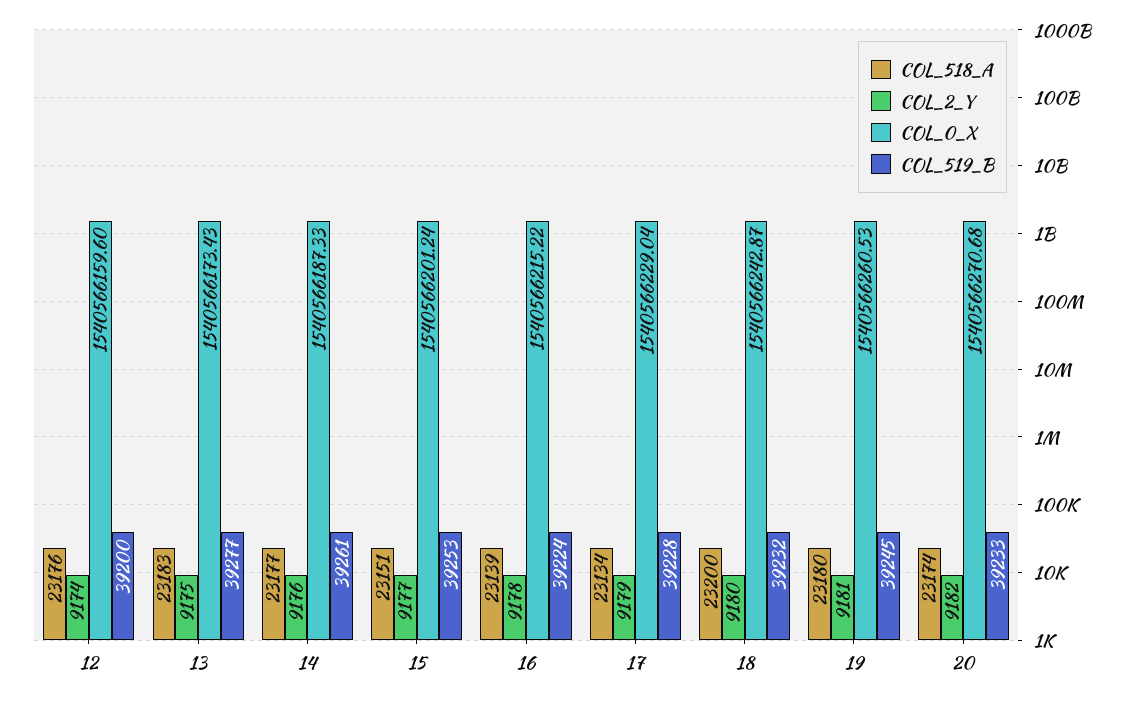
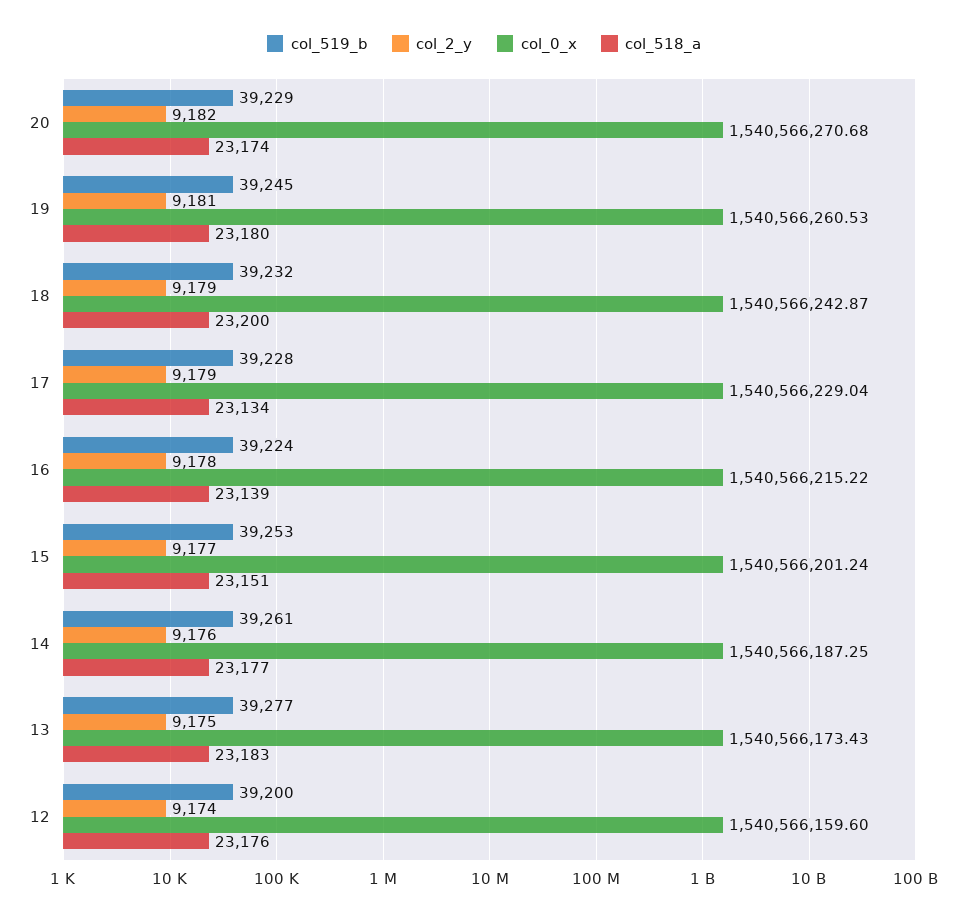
  {
    "COL_518_A": {
      "12": 23176,
      "13": 23183,
      "14": 23177,
      "15": 23151,
      "16": 23139,
      "17": 23134,
      "18": 23200,
      "19": 23180,
      "20": 23174
    },
    "COL_2_Y": {
      "12": 9174,
      "13": 9175,
      "14": 9176,
      "15": 9177,
      "16": 9178,
      "17": 9179,
-     "18": 9180,
+     "18": 9179,
      "19": 9181,
      "20": 9182
    },
    "COL_0_X": {
      "12": 1540566159.6,
      "13": 1540566173.43,
-     "14": 1540566187.33,
+     "14": 1540566187.25,
      "15": 1540566201.24,
      "16": 1540566215.22,
      "17": 1540566229.04,
      "18": 1540566242.87,
      "19": 1540566260.53,
      "20": 1540566270.68
    },
    "COL_519_B": {
      "12": 39200,
      "13": 39277,
      "14": 39261,
      "15": 39253,
      "16": 39224,
      "17": 39228,
      "18": 39232,
      "19": 39245,
-     "20": 39233
+     "20": 39229
    }
  }

